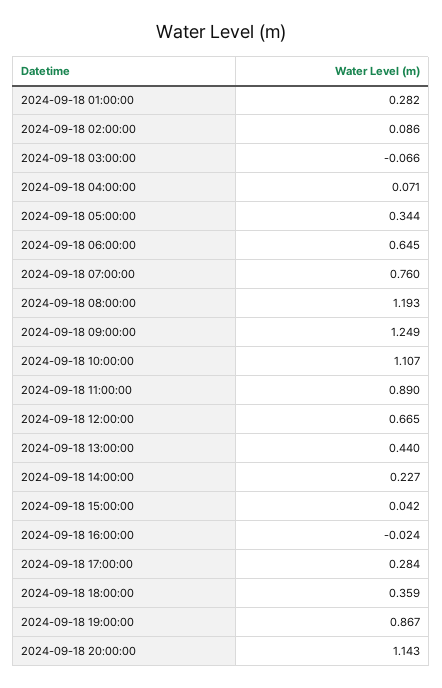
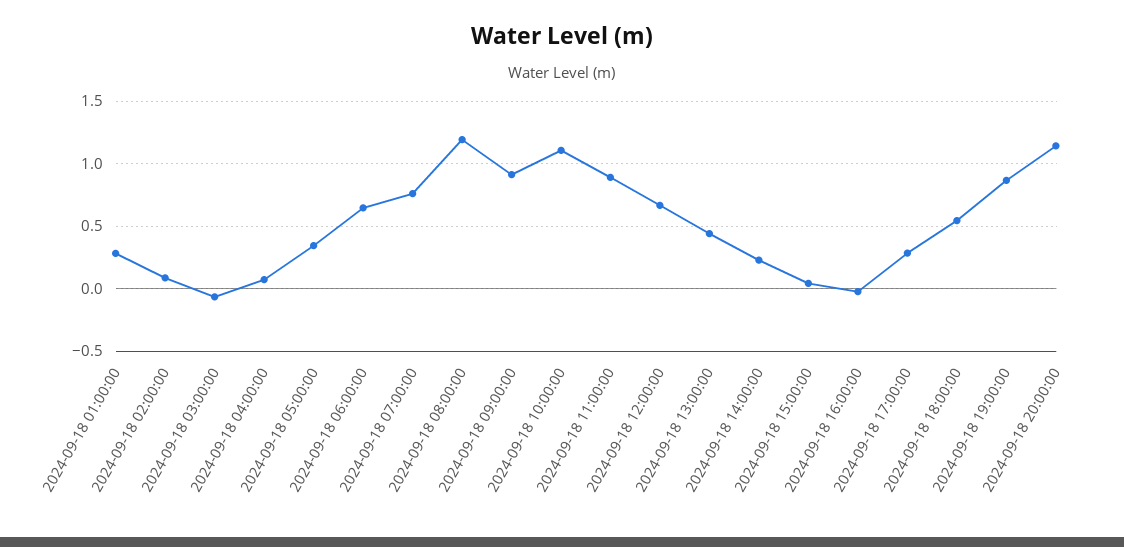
  {
    "2024-09-18 01:00:00": 0.282,
    "2024-09-18 02:00:00": 0.086,
    "2024-09-18 03:00:00": -0.066,
    "2024-09-18 04:00:00": 0.071,
    "2024-09-18 05:00:00": 0.344,
    "2024-09-18 06:00:00": 0.645,
    "2024-09-18 07:00:00": 0.76,
    "2024-09-18 08:00:00": 1.193,
-   "2024-09-18 09:00:00": 1.249,
+   "2024-09-18 09:00:00": 0.9,
    "2024-09-18 10:00:00": 1.107,
    "2024-09-18 11:00:00": 0.89,
    "2024-09-18 12:00:00": 0.665,
    "2024-09-18 13:00:00": 0.44,
    "2024-09-18 14:00:00": 0.227,
    "2024-09-18 15:00:00": 0.042,
    "2024-09-18 16:00:00": -0.024,
    "2024-09-18 17:00:00": 0.284,
-   "2024-09-18 18:00:00": 0.359,
+   "2024-09-18 18:00:00": 0.55,
    "2024-09-18 19:00:00": 0.867,
    "2024-09-18 20:00:00": 1.143
  }

